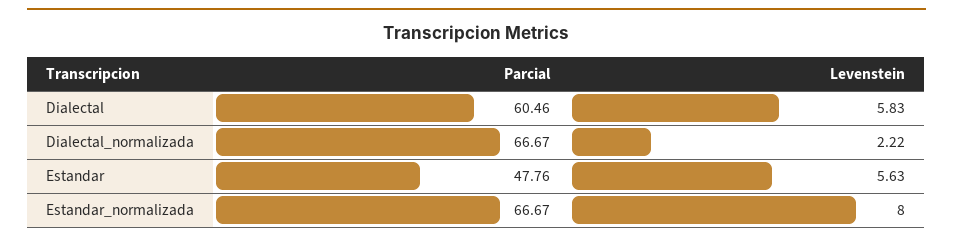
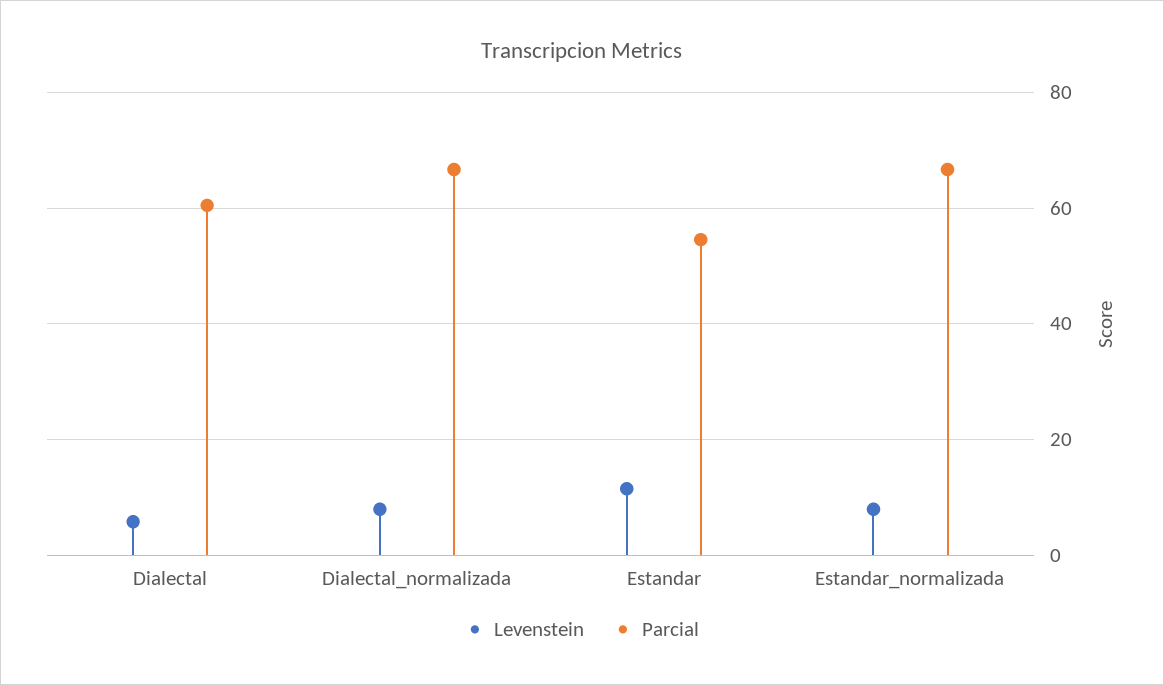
  {
    "Parcial": {
      "Dialectal": 60.46,
      "Dialectal_normalizada": 66.67,
-     "Estandar": 47.76,
+     "Estandar": 54,
      "Estandar_normalizada": 66.67
    },
    "Levenstein": {
      "Dialectal": 5.83,
-     "Dialectal_normalizada": 2.22,
+     "Dialectal_normalizada": 8,
-     "Estandar": 5.63,
+     "Estandar": 12,
      "Estandar_normalizada": 8
    }
  }

